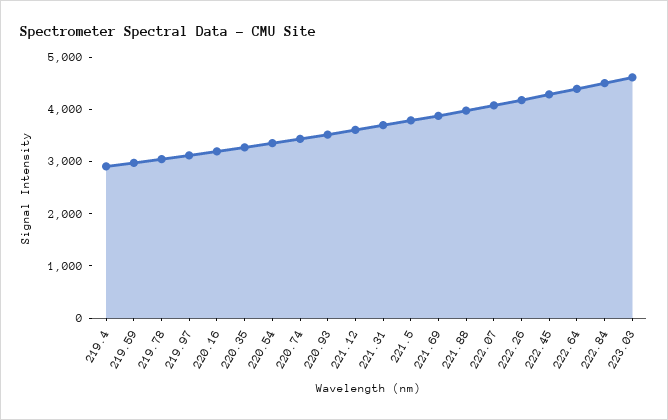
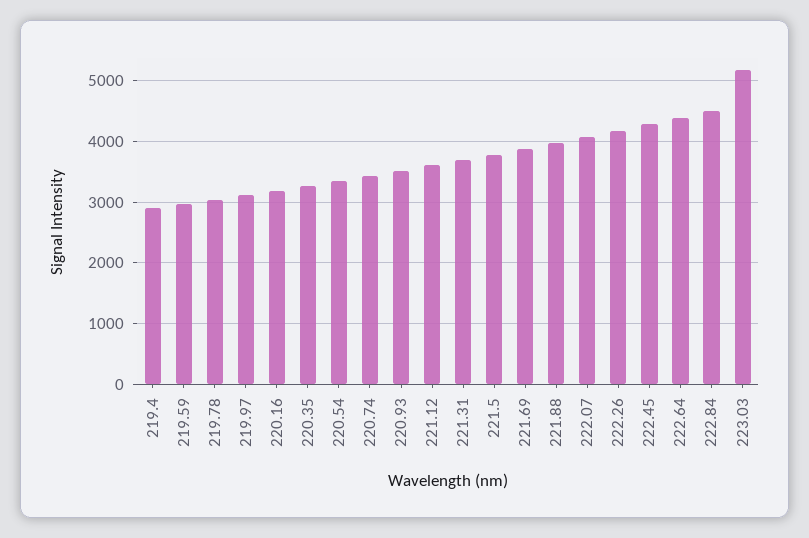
  {
    "219.4": 2900,
    "219.59": 3000,
    "219.78": 3000,
    "219.97": 3100,
    "220.16": 3200,
    "220.35": 3300,
    "220.54": 3400,
    "220.74": 3400,
    "220.93": 3500,
    "221.12": 3600,
    "221.31": 3700,
    "221.5": 3800,
    "221.69": 3900,
    "221.88": 4000,
    "222.07": 4100,
    "222.26": 4200,
    "222.45": 4300,
    "222.64": 4400,
    "222.84": 4500,
-   "223.03": 4600
+   "223.03": 5200
  }

